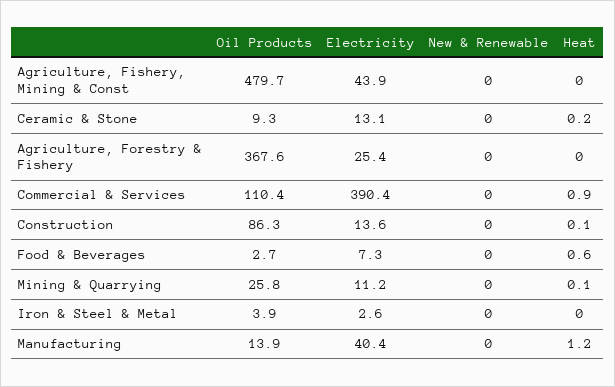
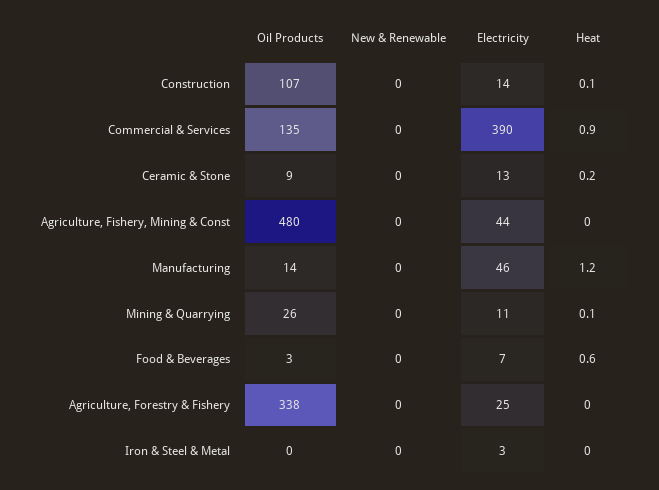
  {
    "Oil Products": {
      "Agriculture, Fishery, Mining & Const": 479.7,
      "Ceramic & Stone": 9.3,
-     "Agriculture, Forestry & Fishery": 367.6,
+     "Agriculture, Forestry & Fishery": 338,
-     "Commercial & Services": 110.4,
+     "Commercial & Services": 135,
-     "Construction": 86.3,
+     "Construction": 107,
      "Food & Beverages": 2.7,
      "Mining & Quarrying": 25.8,
-     "Iron & Steel & Metal": 3.9,
+     "Iron & Steel & Metal": 0,
      "Manufacturing": 13.9
    },
    "Electricity": {
      "Agriculture, Fishery, Mining & Const": 43.9,
      "Ceramic & Stone": 13.1,
      "Agriculture, Forestry & Fishery": 25.4,
      "Commercial & Services": 390.4,
      "Construction": 13.6,
      "Food & Beverages": 7.3,
      "Mining & Quarrying": 11.2,
      "Iron & Steel & Metal": 2.6,
-     "Manufacturing": 40.4
+     "Manufacturing": 46
    },
    "New & Renewable": {
      "Agriculture, Fishery, Mining & Const": 0,
      "Ceramic & Stone": 0,
      "Agriculture, Forestry & Fishery": 0,
      "Commercial & Services": 0,
      "Construction": 0,
      "Food & Beverages": 0,
      "Mining & Quarrying": 0,
      "Iron & Steel & Metal": 0,
      "Manufacturing": 0
    },
    "Heat": {
      "Agriculture, Fishery, Mining & Const": 0,
      "Ceramic & Stone": 0.2,
      "Agriculture, Forestry & Fishery": 0,
      "Commercial & Services": 0.9,
      "Construction": 0.1,
      "Food & Beverages": 0.6,
      "Mining & Quarrying": 0.1,
      "Iron & Steel & Metal": 0,
      "Manufacturing": 1.2
    }
  }

